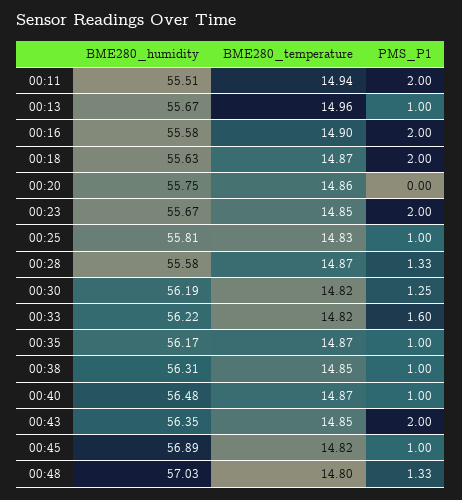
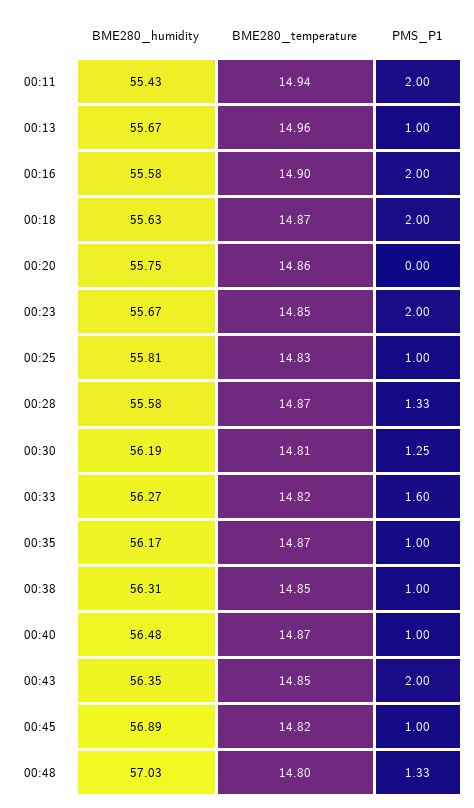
  {
    "BME280_humidity": {
-     "00:11": 55.51,
+     "00:11": 55.43,
      "00:13": 55.67,
      "00:16": 55.58,
      "00:18": 55.63,
      "00:20": 55.75,
      "00:23": 55.67,
      "00:25": 55.81,
      "00:28": 55.58,
      "00:30": 56.19,
-     "00:33": 56.22,
+     "00:33": 56.27,
      "00:35": 56.17,
      "00:38": 56.31,
      "00:40": 56.48,
      "00:43": 56.35,
      "00:45": 56.89,
      "00:48": 57.03
    },
    "BME280_temperature": {
      "00:11": 14.94,
      "00:13": 14.96,
      "00:16": 14.9,
      "00:18": 14.87,
      "00:20": 14.86,
      "00:23": 14.85,
      "00:25": 14.83,
      "00:28": 14.87,
-     "00:30": 14.82,
+     "00:30": 14.81,
      "00:33": 14.82,
      "00:35": 14.87,
      "00:38": 14.85,
      "00:40": 14.87,
      "00:43": 14.85,
      "00:45": 14.82,
      "00:48": 14.8
    },
    "PMS_P1": {
      "00:11": 2,
      "00:13": 1,
      "00:16": 2,
      "00:18": 2,
      "00:20": 0,
      "00:23": 2,
      "00:25": 1,
      "00:28": 1.33,
      "00:30": 1.25,
      "00:33": 1.6,
      "00:35": 1,
      "00:38": 1,
      "00:40": 1,
      "00:43": 2,
      "00:45": 1,
      "00:48": 1.33
    }
  }

